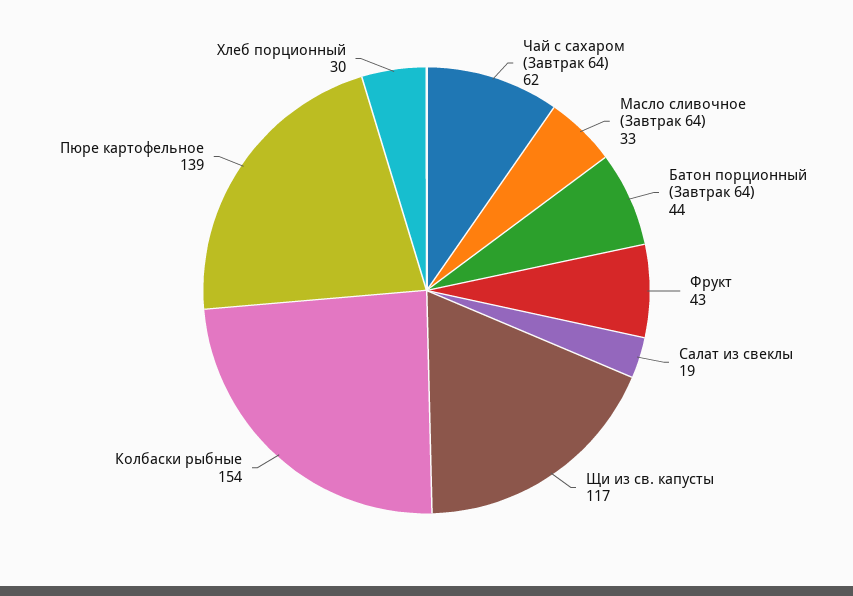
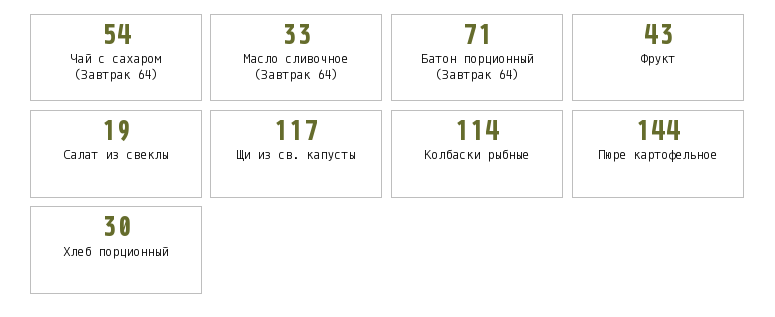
  {
-   "Чай с сахаром (Завтрак 64)": 62,
+   "Чай с сахаром (Завтрак 64)": 54,
    "Масло сливочное (Завтрак 64)": 33,
-   "Батон порционный (Завтрак 64)": 44,
+   "Батон порционный (Завтрак 64)": 71,
    "Фрукт": 43,
    "Салат из свеклы": 19,
    "Щи из св. капусты": 117,
-   "Колбаски рыбные": 154,
+   "Колбаски рыбные": 114,
-   "Пюре картофельное": 139,
+   "Пюре картофельное": 144,
    "Хлеб порционный": 30
  }

